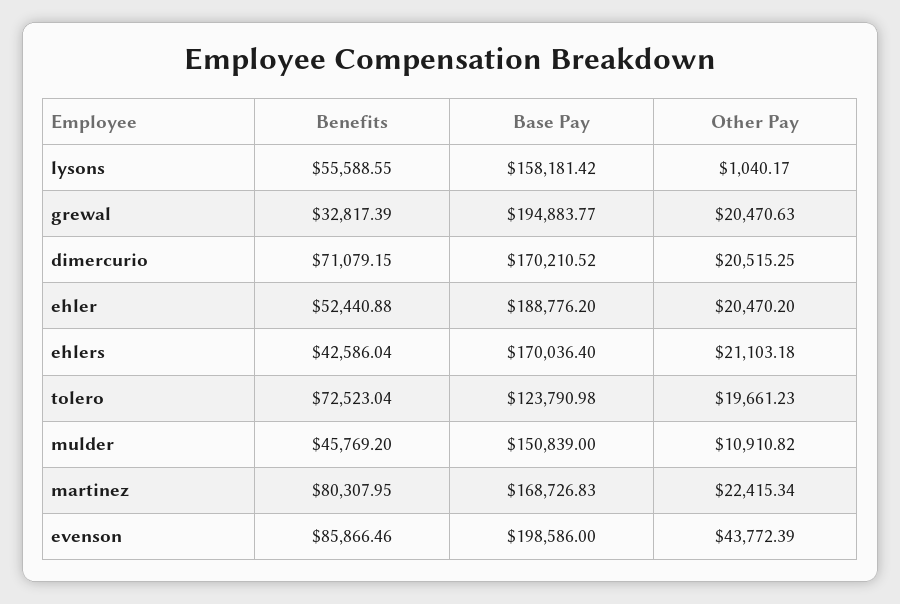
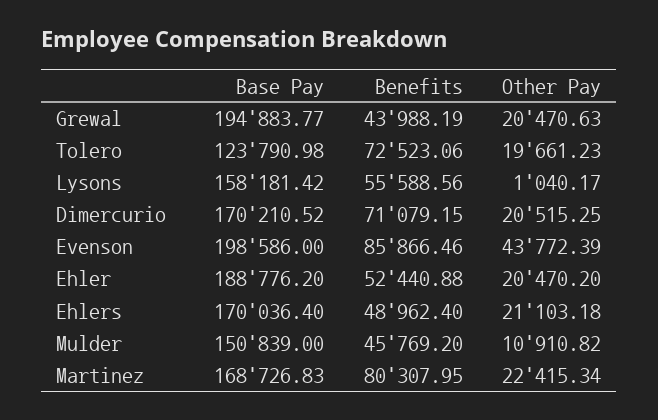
  {
    "Benefits": {
-     "lysons": 55588.55,
+     "lysons": 55588.56,
-     "grewal": 32817.39,
+     "grewal": 43988.19,
      "dimercurio": 71079.15,
      "ehler": 52440.88,
-     "ehlers": 42586.04,
+     "ehlers": 48962.4,
-     "tolero": 72523.04,
+     "tolero": 72523.06,
      "mulder": 45769.2,
      "martinez": 80307.95,
      "evenson": 85866.46
    },
    "Base Pay": {
      "lysons": 158181.42,
      "grewal": 194883.77,
      "dimercurio": 170210.52,
      "ehler": 188776.2,
      "ehlers": 170036.4,
      "tolero": 123790.98,
      "mulder": 150839,
      "martinez": 168726.83,
      "evenson": 198586
    },
    "Other Pay": {
      "lysons": 1040.17,
      "grewal": 20470.63,
      "dimercurio": 20515.25,
      "ehler": 20470.2,
      "ehlers": 21103.18,
      "tolero": 19661.23,
      "mulder": 10910.82,
      "martinez": 22415.34,
      "evenson": 43772.39
    }
  }

